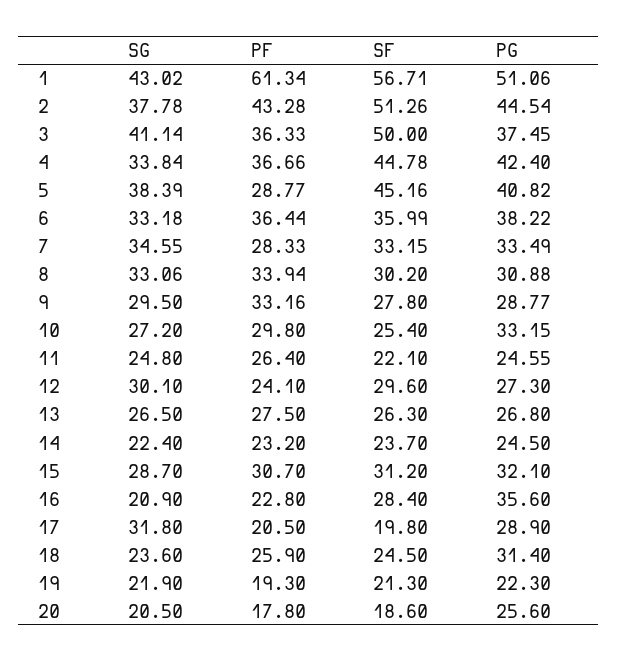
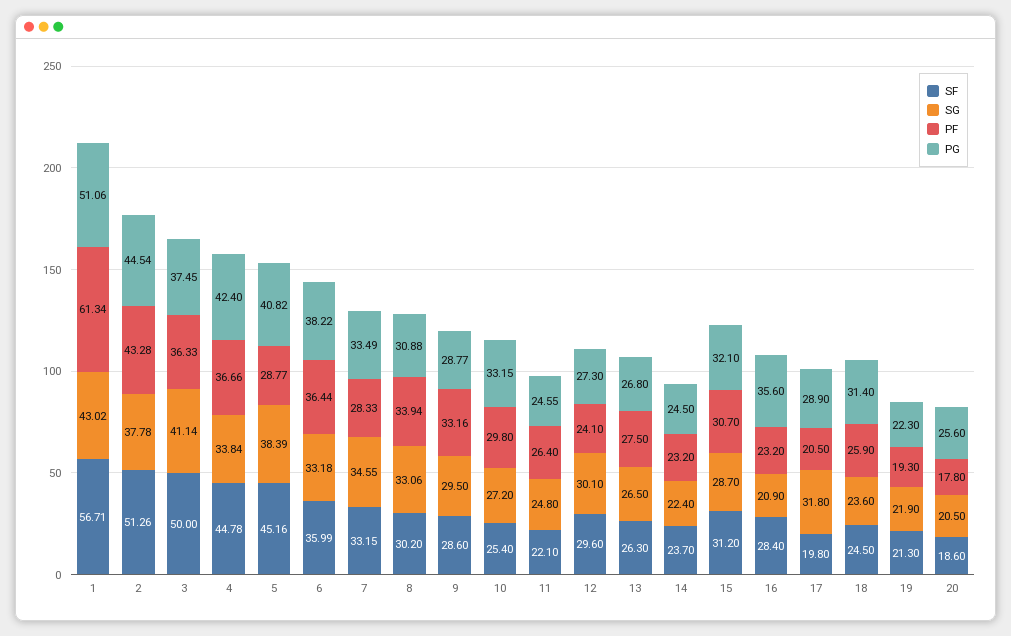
  {
    "SG": {
      "1": 43.02,
      "2": 37.78,
      "3": 41.14,
      "4": 33.84,
      "5": 38.39,
      "6": 33.18,
      "7": 34.55,
      "8": 33.06,
      "9": 29.5,
      "10": 27.2,
      "11": 24.8,
      "12": 30.1,
      "13": 26.5,
      "14": 22.4,
      "15": 28.7,
      "16": 20.9,
      "17": 31.8,
      "18": 23.6,
      "19": 21.9,
      "20": 20.5
    },
    "PF": {
      "1": 61.34,
      "2": 43.28,
      "3": 36.33,
      "4": 36.66,
      "5": 28.77,
      "6": 36.44,
      "7": 28.33,
      "8": 33.94,
      "9": 33.16,
      "10": 29.8,
      "11": 26.4,
      "12": 24.1,
      "13": 27.5,
      "14": 23.2,
      "15": 30.7,
-     "16": 22.8,
+     "16": 23.2,
      "17": 20.5,
      "18": 25.9,
      "19": 19.3,
      "20": 17.8
    },
    "SF": {
      "1": 56.71,
      "2": 51.26,
      "3": 50,
      "4": 44.78,
      "5": 45.16,
      "6": 35.99,
      "7": 33.15,
      "8": 30.2,
-     "9": 27.8,
+     "9": 28.6,
      "10": 25.4,
      "11": 22.1,
      "12": 29.6,
      "13": 26.3,
      "14": 23.7,
      "15": 31.2,
      "16": 28.4,
      "17": 19.8,
      "18": 24.5,
      "19": 21.3,
      "20": 18.6
    },
    "PG": {
      "1": 51.06,
      "2": 44.54,
      "3": 37.45,
      "4": 42.4,
      "5": 40.82,
      "6": 38.22,
      "7": 33.49,
      "8": 30.88,
      "9": 28.77,
      "10": 33.15,
      "11": 24.55,
      "12": 27.3,
      "13": 26.8,
      "14": 24.5,
      "15": 32.1,
      "16": 35.6,
      "17": 28.9,
      "18": 31.4,
      "19": 22.3,
      "20": 25.6
    }
  }

